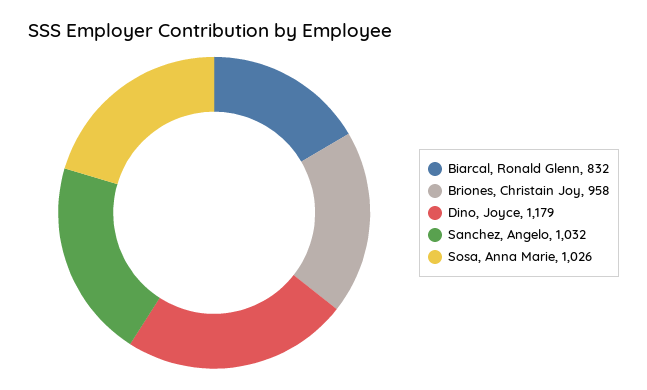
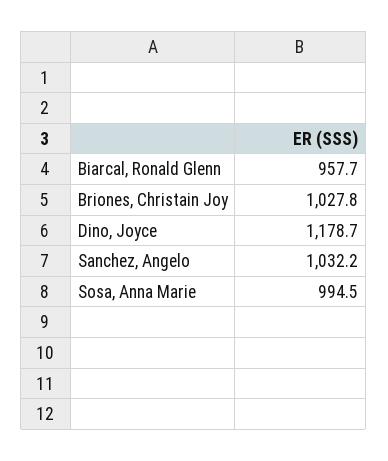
  {
-   "Biarcal, Ronald Glenn": 832,
+   "Biarcal, Ronald Glenn": 957.7,
-   "Briones, Christain Joy": 958,
+   "Briones, Christain Joy": 1027.8,
    "Dino, Joyce": 1178.7,
    "Sanchez, Angelo": 1032.2,
-   "Sosa, Anna Marie": 1026
+   "Sosa, Anna Marie": 994.5
  }

